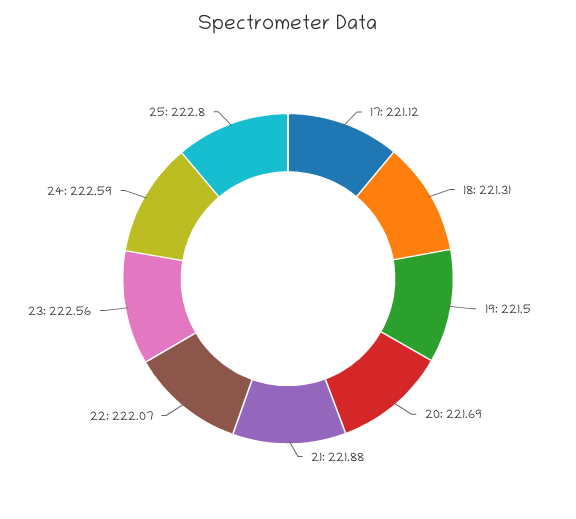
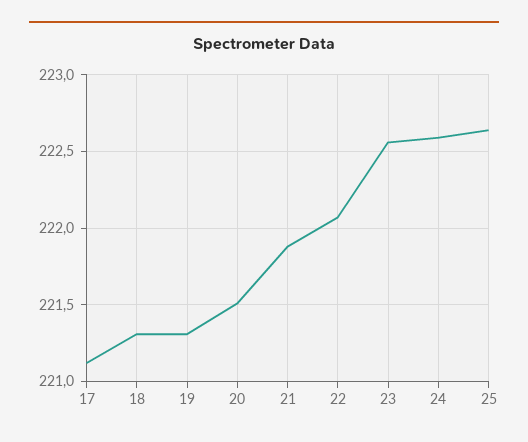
  {
    "17": 221.12,
    "18": 221.31,
-   "19": 221.5,
+   "19": 221.3,
-   "20": 221.69,
+   "20": 221.5,
    "21": 221.88,
    "22": 222.07,
    "23": 222.56,
    "24": 222.59,
-   "25": 222.8
+   "25": 222.65
  }

